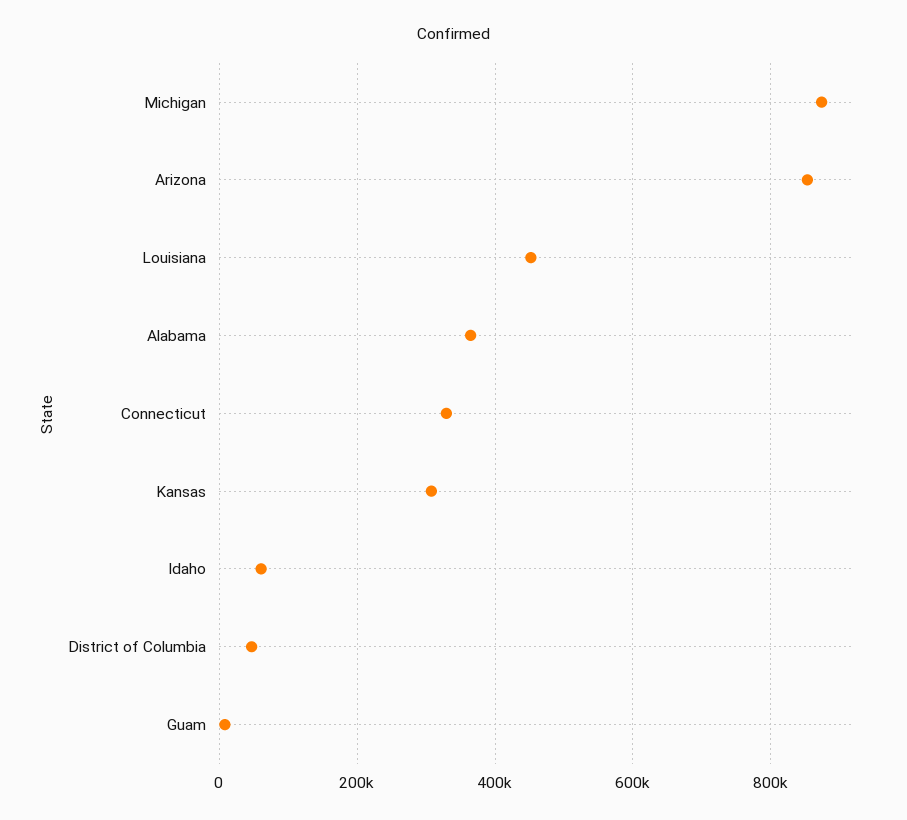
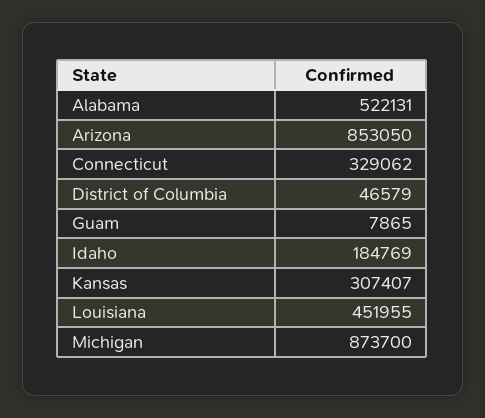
  {
    "Michigan": 873700,
    "Arizona": 853050,
    "Louisiana": 451955,
-   "Alabama": 360000,
+   "Alabama": 522131,
    "Connecticut": 329062,
    "Kansas": 307407,
-   "Idaho": 60000,
+   "Idaho": 184769,
    "District of Columbia": 46579,
    "Guam": 7865
  }

